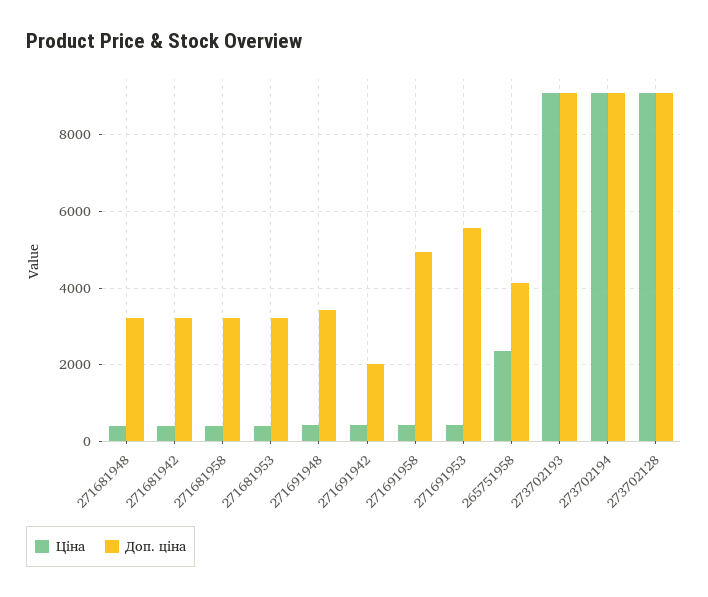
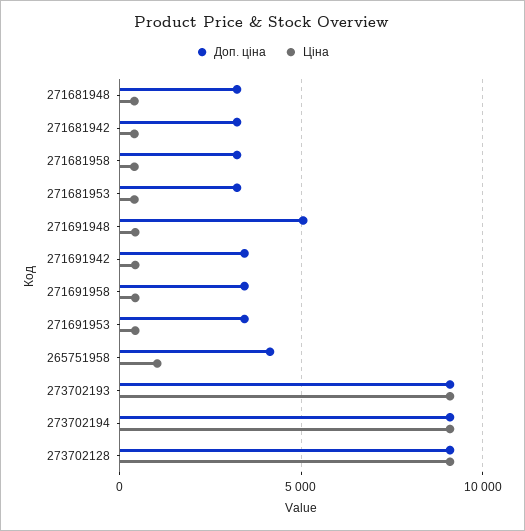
  {
    "Ціна": {
      "271681948": 400,
      "271681942": 400,
      "271681958": 400,
      "271681953": 400,
      "271691948": 400,
      "271691942": 400,
      "271691958": 400,
      "271691953": 400,
-     "265751958": 2400,
+     "265751958": 1000,
      "273702193": 9000,
      "273702194": 9000,
      "273702128": 9000
    },
    "Доп. ціна": {
      "271681948": 3200,
      "271681942": 3200,
      "271681958": 3200,
      "271681953": 3200,
-     "271691948": 3400,
+     "271691948": 5000,
-     "271691942": 2000,
+     "271691942": 3500,
-     "271691958": 5000,
+     "271691958": 3500,
-     "271691953": 5600,
+     "271691953": 3500,
      "265751958": 4200,
      "273702193": 9000,
      "273702194": 9000,
      "273702128": 9000
    }
  }

